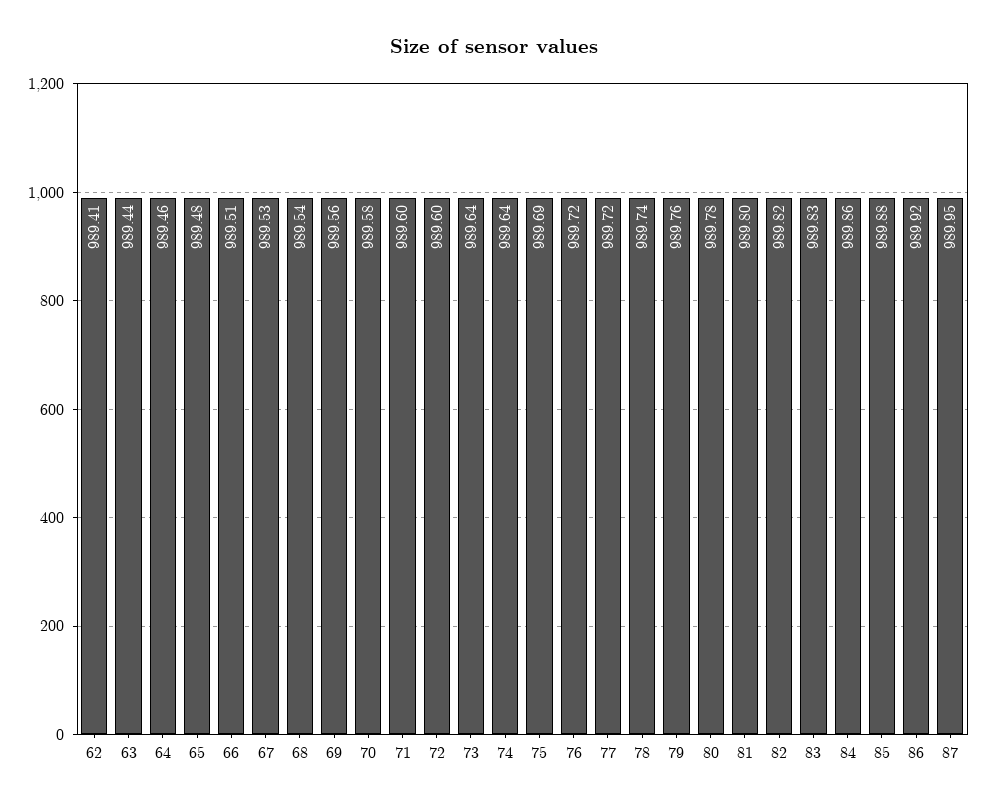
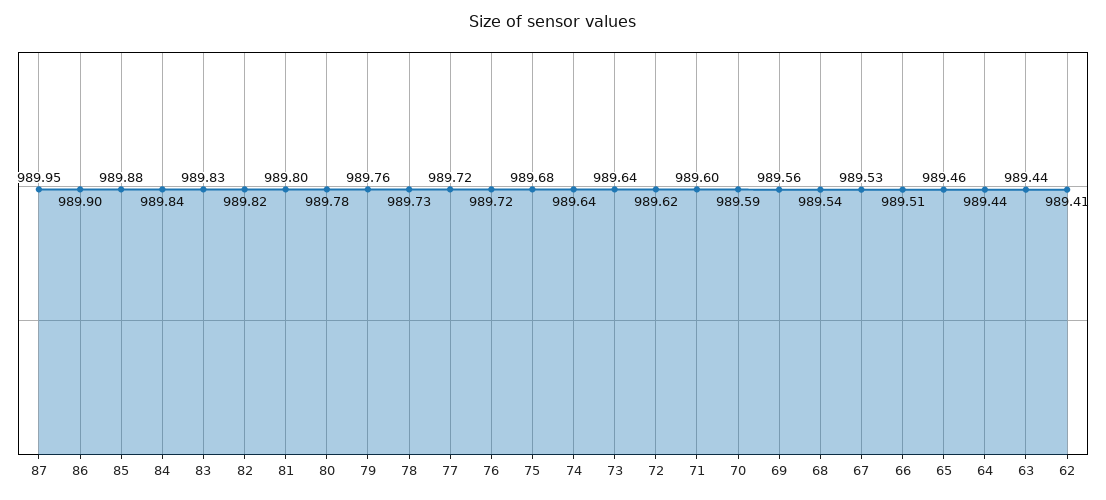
  {
    "62": 989.41,
    "63": 989.44,
-   "64": 989.46,
+   "64": 989.44,
-   "65": 989.48,
+   "65": 989.46,
    "66": 989.51,
    "67": 989.53,
    "68": 989.54,
    "69": 989.56,
-   "70": 989.58,
+   "70": 989.59,
    "71": 989.6,
-   "72": 989.6,
+   "72": 989.62,
    "73": 989.64,
    "74": 989.64,
-   "75": 989.69,
+   "75": 989.68,
    "76": 989.72,
    "77": 989.72,
-   "78": 989.74,
+   "78": 989.73,
    "79": 989.76,
    "80": 989.78,
    "81": 989.8,
    "82": 989.82,
    "83": 989.83,
-   "84": 989.86,
+   "84": 989.84,
    "85": 989.88,
-   "86": 989.92,
+   "86": 989.9,
    "87": 989.95
  }

